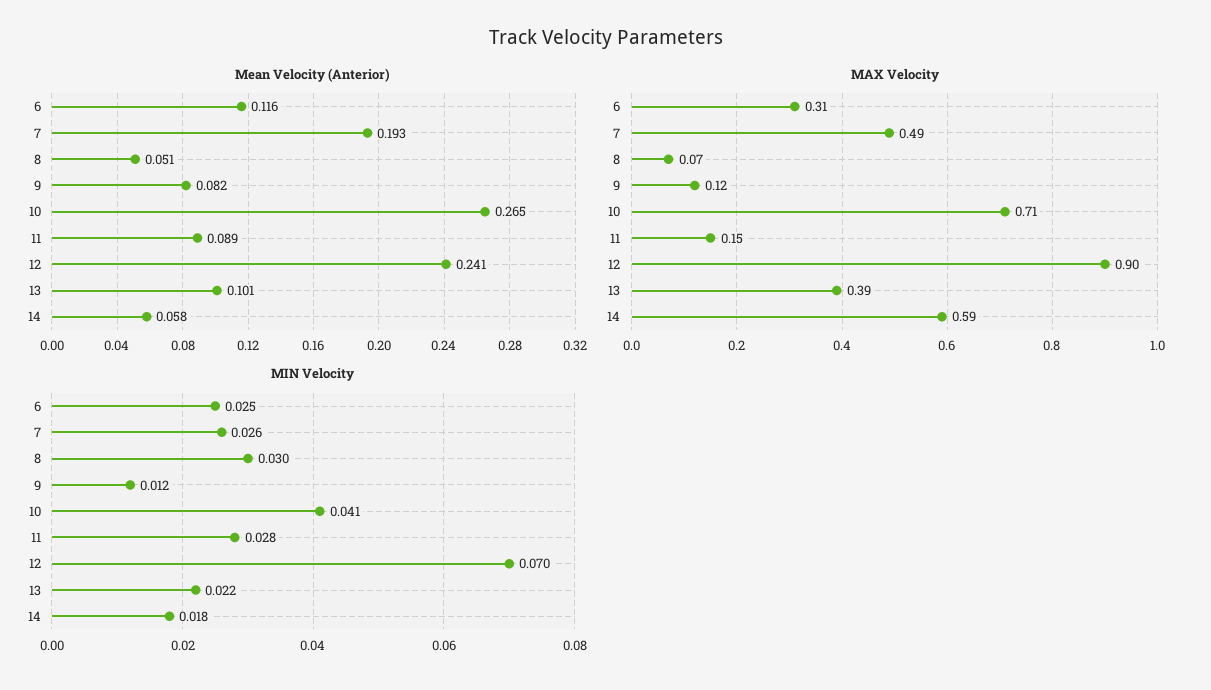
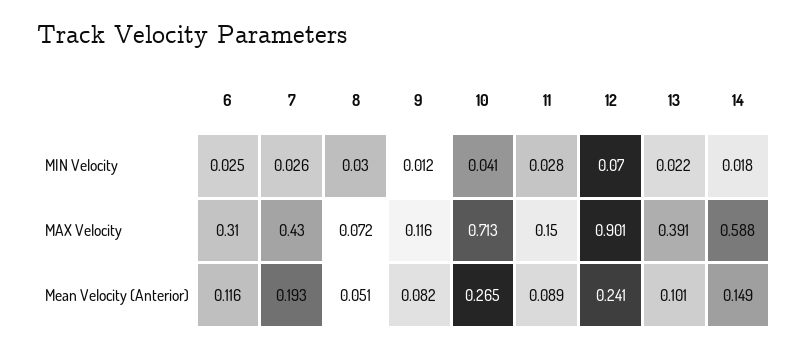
  {
    "Mean Velocity (Anterior)": {
      "6": 0.116,
      "7": 0.193,
      "8": 0.051,
      "9": 0.082,
      "10": 0.265,
      "11": 0.089,
      "12": 0.241,
      "13": 0.101,
-     "14": 0.058
+     "14": 0.149
    },
    "MAX Velocity": {
      "6": 0.31,
-     "7": 0.49,
+     "7": 0.43,
      "8": 0.072,
      "9": 0.116,
      "10": 0.713,
      "11": 0.15,
      "12": 0.901,
      "13": 0.391,
      "14": 0.588
    },
    "MIN Velocity": {
      "6": 0.025,
      "7": 0.026,
      "8": 0.03,
      "9": 0.012,
      "10": 0.041,
      "11": 0.028,
      "12": 0.07,
      "13": 0.022,
      "14": 0.018
    }
  }

